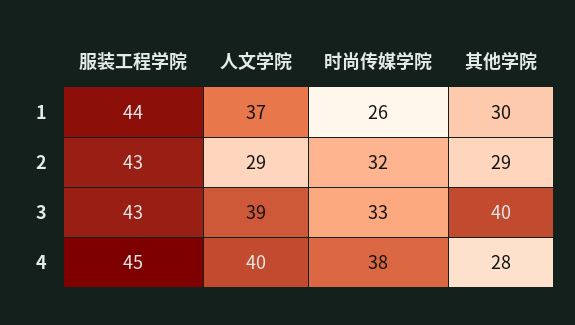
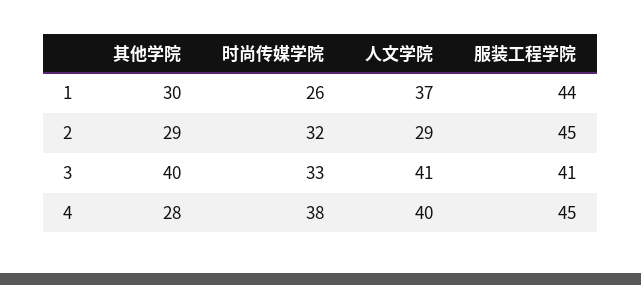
  {
    "服装工程学院": {
      "1": 44,
-     "2": 43,
+     "2": 45,
-     "3": 43,
+     "3": 41,
      "4": 45
    },
    "人文学院": {
      "1": 37,
      "2": 29,
-     "3": 39,
+     "3": 41,
      "4": 40
    },
    "时尚传媒学院": {
      "1": 26,
      "2": 32,
      "3": 33,
      "4": 38
    },
    "其他学院": {
      "1": 30,
      "2": 29,
      "3": 40,
      "4": 28
    }
  }

